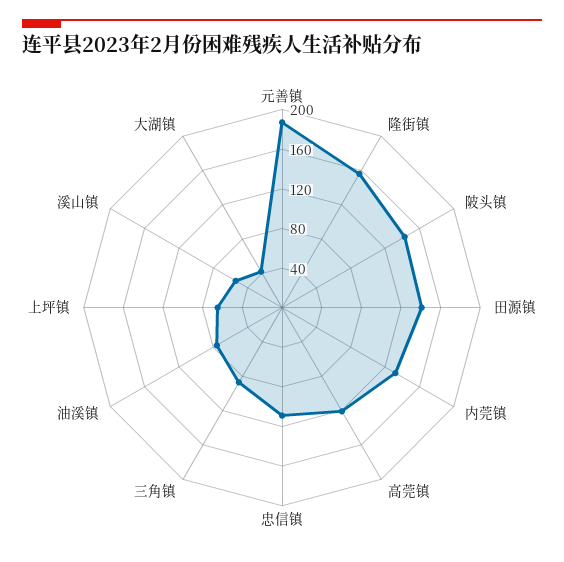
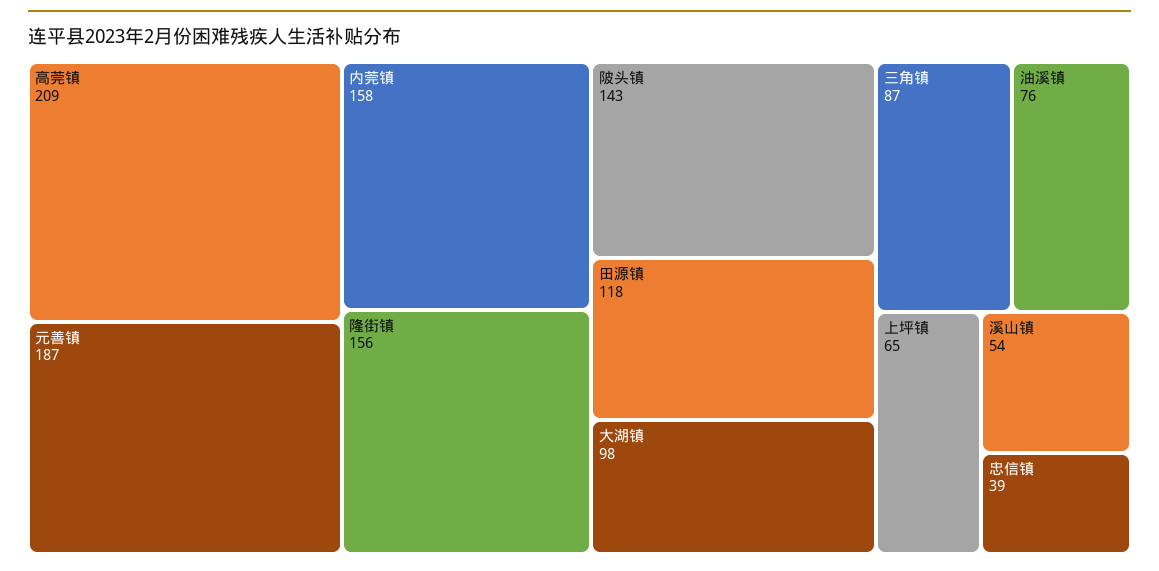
  {
    "元善镇": 187,
    "隆街镇": 156,
    "陂头镇": 143,
-   "田源镇": 140,
+   "田源镇": 118,
-   "内莞镇": 130,
+   "内莞镇": 158,
-   "高莞镇": 120,
+   "高莞镇": 209,
-   "忠信镇": 110,
+   "忠信镇": 39,
    "三角镇": 87,
    "油溪镇": 76,
    "上坪镇": 65,
    "溪山镇": 54,
-   "大湖镇": 40
+   "大湖镇": 98
  }

